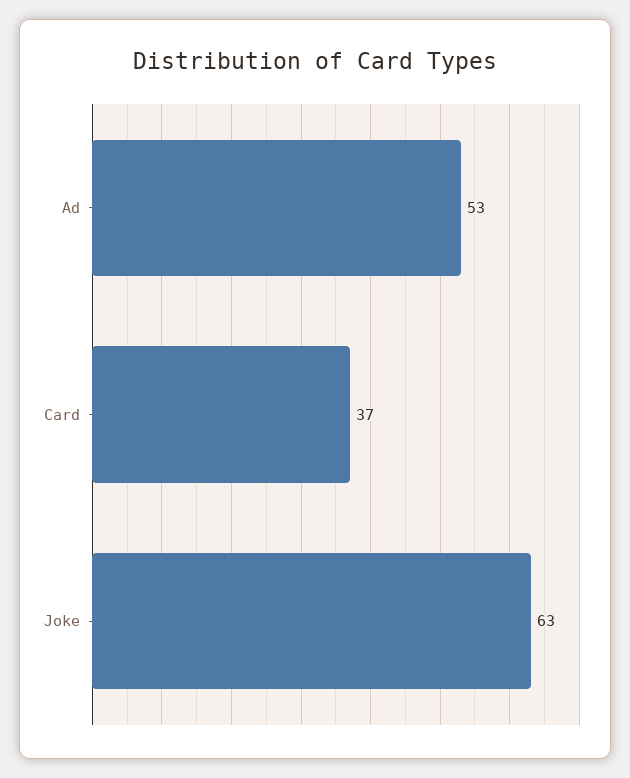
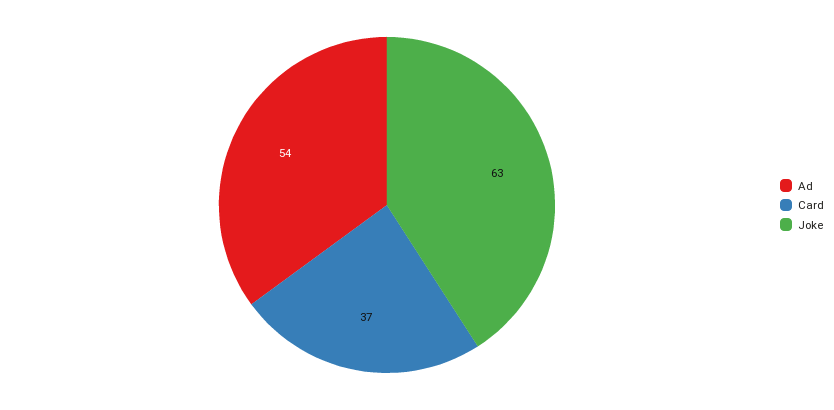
  {
-   "Ad": 53,
+   "Ad": 54,
    "Card": 37,
    "Joke": 63
  }

